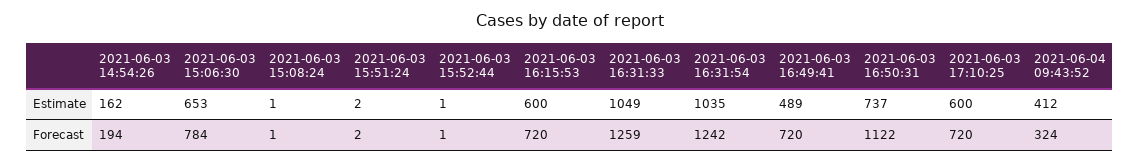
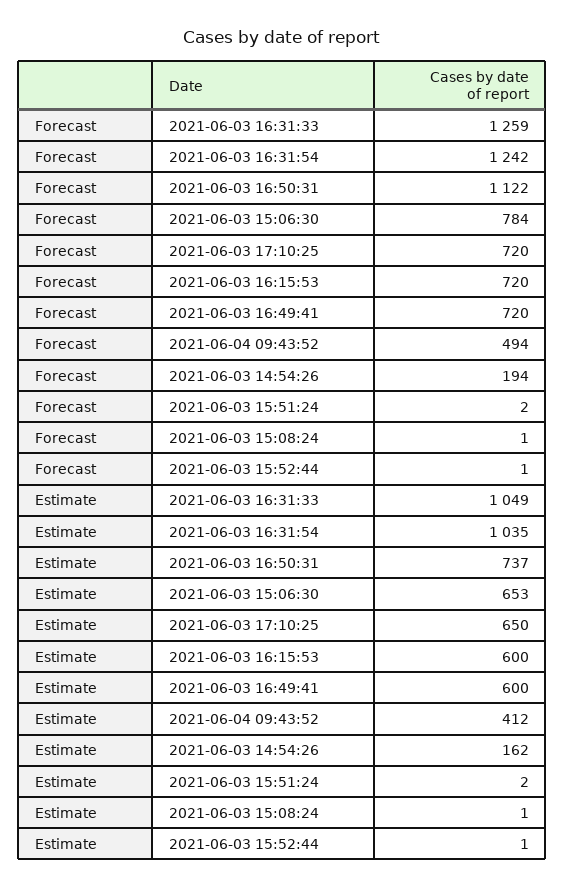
  {
    "2021-06-03 14:54:26": {
      "Estimate": 162,
      "Forecast": 194
    },
    "2021-06-03 15:06:30": {
      "Estimate": 653,
      "Forecast": 784
    },
    "2021-06-03 15:08:24": {
      "Estimate": 1,
      "Forecast": 1
    },
    "2021-06-03 15:51:24": {
      "Estimate": 2,
      "Forecast": 2
    },
    "2021-06-03 15:52:44": {
      "Estimate": 1,
      "Forecast": 1
    },
    "2021-06-03 16:15:53": {
      "Estimate": 600,
      "Forecast": 720
    },
    "2021-06-03 16:31:33": {
      "Estimate": 1049,
      "Forecast": 1259
    },
    "2021-06-03 16:31:54": {
      "Estimate": 1035,
      "Forecast": 1242
    },
    "2021-06-03 16:49:41": {
-     "Estimate": 489,
+     "Estimate": 600,
      "Forecast": 720
    },
    "2021-06-03 16:50:31": {
      "Estimate": 737,
      "Forecast": 1122
    },
    "2021-06-03 17:10:25": {
-     "Estimate": 600,
+     "Estimate": 650,
      "Forecast": 720
    },
    "2021-06-04 09:43:52": {
      "Estimate": 412,
-     "Forecast": 324
+     "Forecast": 494
    }
  }

